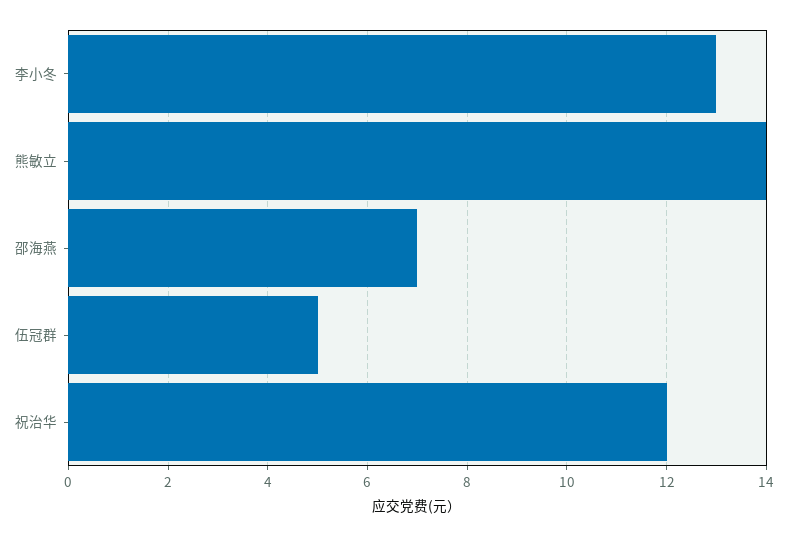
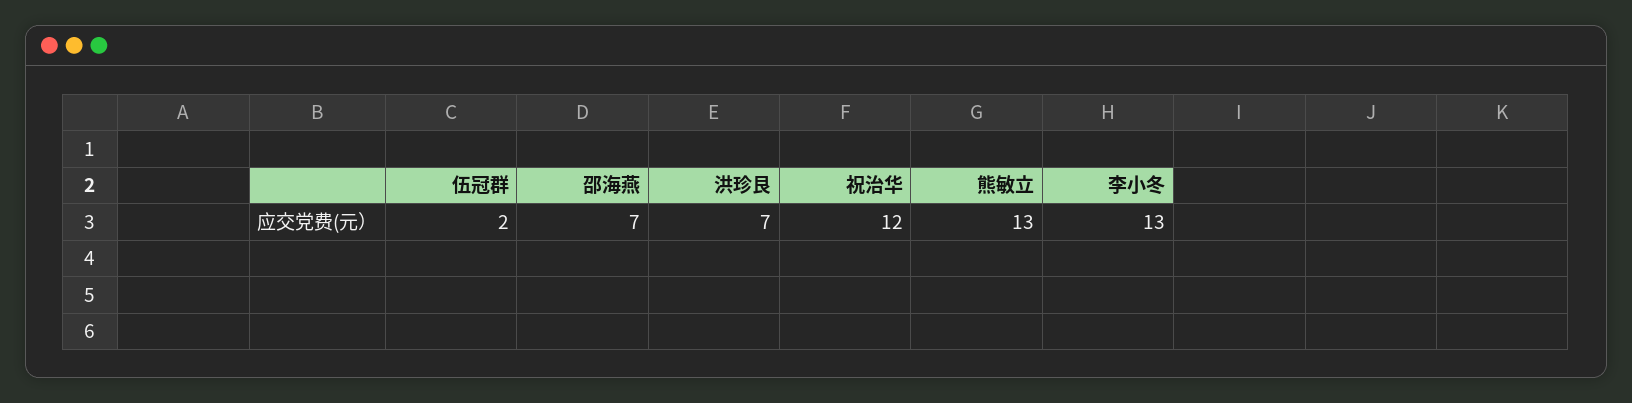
  {
    "李小冬": 13,
-   "熊敏立": 14,
+   "熊敏立": 13,
    "邵海燕": 7,
-   "伍冠群": 5,
+   "伍冠群": 2,
-   "祝治华": 12
+   "祝治华": 12,
+   "洪珍艮": 7
  }

